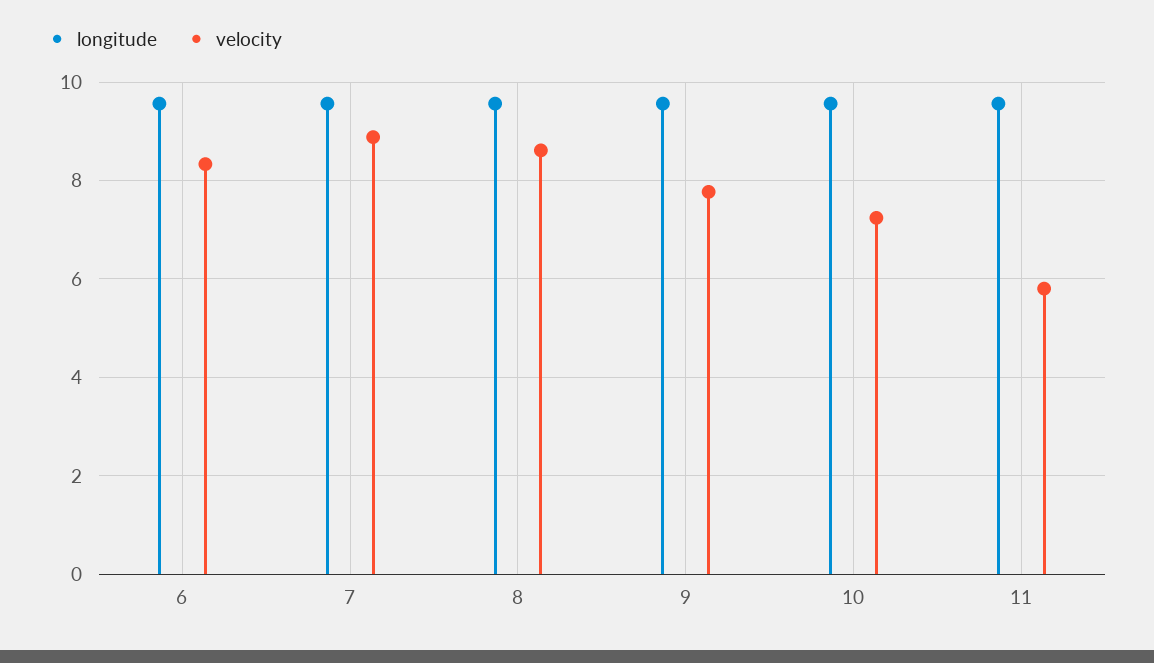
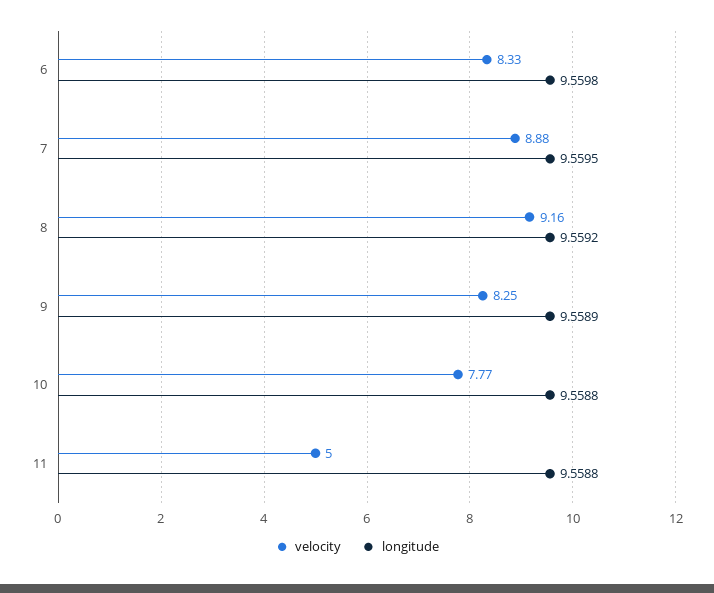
  {
    "longitude": {
      "6": 9.5598,
      "7": 9.5595,
      "8": 9.5592,
      "9": 9.5589,
      "10": 9.5588,
      "11": 9.5588
    },
    "velocity": {
      "6": 8.33,
      "7": 8.88,
-     "8": 8.6,
+     "8": 9.16,
-     "9": 7.8,
+     "9": 8.25,
-     "10": 7.2,
+     "10": 7.77,
-     "11": 5.8
+     "11": 5
    }
  }

